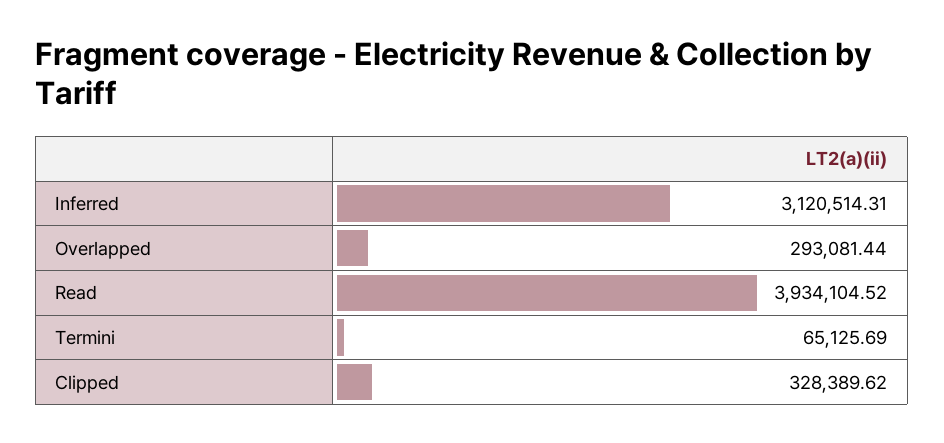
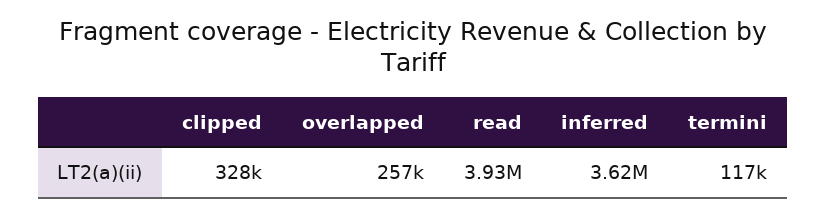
  {
-   "Inferred": 3120514.31,
+   "Inferred": 3620000,
-   "Overlapped": 293081.44,
+   "Overlapped": 257000,
    "Read": 3934104.52,
-   "Termini": 65125.69,
+   "Termini": 117000,
    "Clipped": 328389.62
  }

